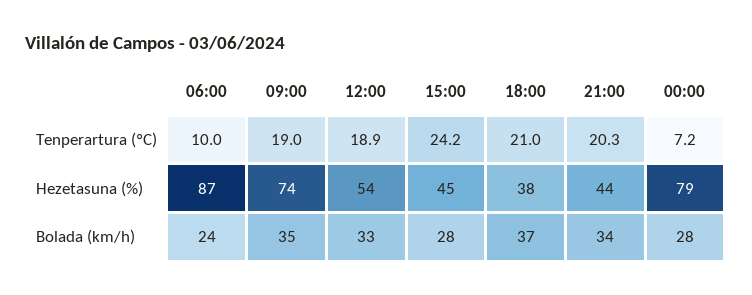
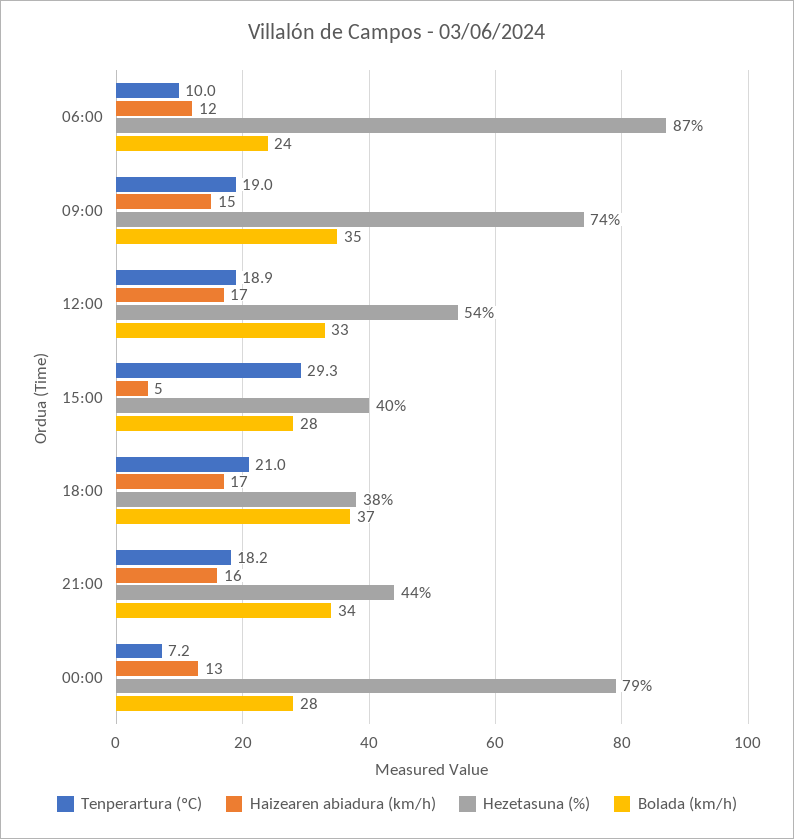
  {
    "Tenperartura (ºC)": {
      "06:00": 10,
      "09:00": 19,
      "12:00": 18.9,
-     "15:00": 24.2,
+     "15:00": 29.3,
      "18:00": 21,
-     "21:00": 20.3,
+     "21:00": 18.2,
      "00:00": 7.2
    },
    "Hezetasuna (%)": {
      "06:00": 87,
      "09:00": 74,
      "12:00": 54,
-     "15:00": 45,
+     "15:00": 40,
      "18:00": 38,
      "21:00": 44,
      "00:00": 79
    },
    "Bolada (km/h)": {
      "06:00": 24,
      "09:00": 35,
      "12:00": 33,
      "15:00": 28,
      "18:00": 37,
      "21:00": 34,
      "00:00": 28
-   }
+   },
+   "Haizearen abiadura (km/h)": {
+     "06:00": 12,
+     "09:00": 15,
+     "12:00": 17,
+     "15:00": 5,
+     "18:00": 17,
+     "21:00": 16,
+     "00:00": 13
+   }
  }

